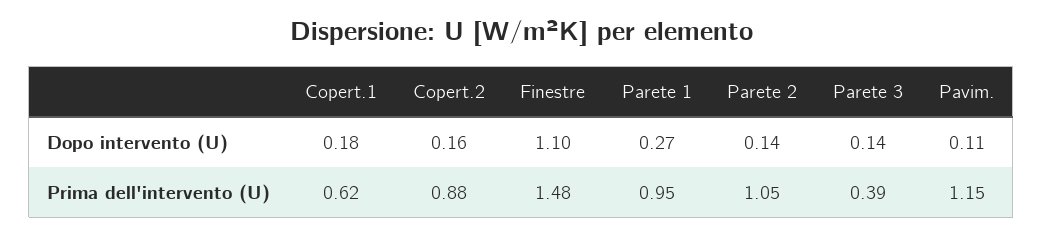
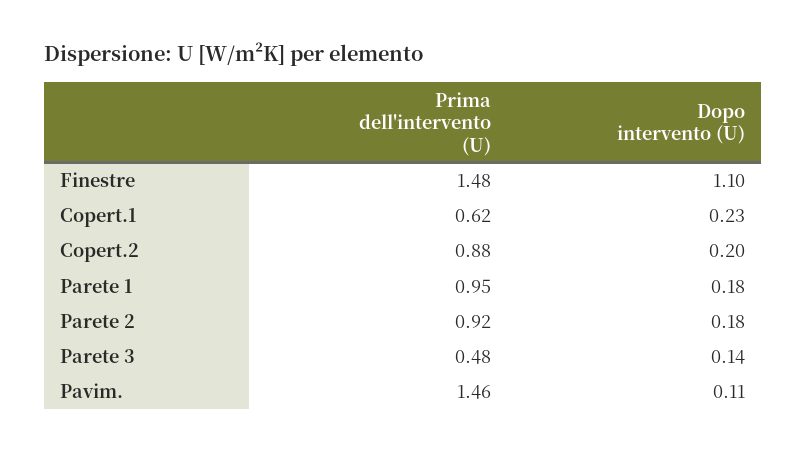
  {
    "Copert.1": {
-     "Dopo intervento (U)": 0.18,
+     "Dopo intervento (U)": 0.23,
      "Prima dell'intervento (U)": 0.62
    },
    "Copert.2": {
-     "Dopo intervento (U)": 0.16,
+     "Dopo intervento (U)": 0.2,
      "Prima dell'intervento (U)": 0.88
    },
    "Finestre": {
      "Dopo intervento (U)": 1.1,
      "Prima dell'intervento (U)": 1.48
    },
    "Parete 1": {
-     "Dopo intervento (U)": 0.27,
+     "Dopo intervento (U)": 0.18,
      "Prima dell'intervento (U)": 0.95
    },
    "Parete 2": {
-     "Dopo intervento (U)": 0.14,
+     "Dopo intervento (U)": 0.18,
-     "Prima dell'intervento (U)": 1.05
+     "Prima dell'intervento (U)": 0.92
    },
    "Parete 3": {
      "Dopo intervento (U)": 0.14,
-     "Prima dell'intervento (U)": 0.39
+     "Prima dell'intervento (U)": 0.48
    },
    "Pavim.": {
      "Dopo intervento (U)": 0.11,
-     "Prima dell'intervento (U)": 1.15
+     "Prima dell'intervento (U)": 1.46
    }
  }

